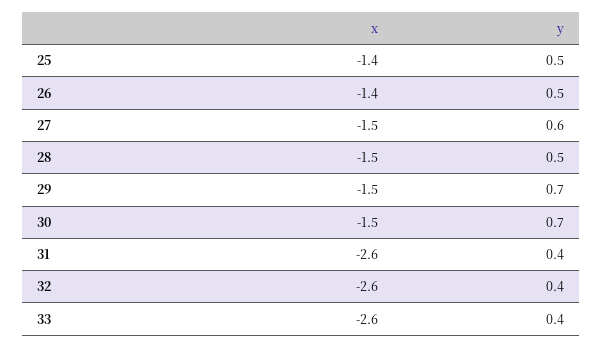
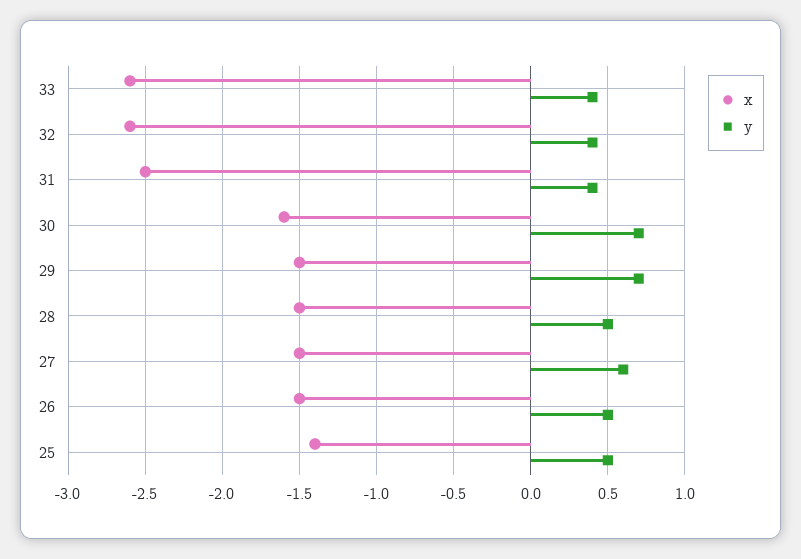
  {
    "x": {
      "25": -1.4,
-     "26": -1.4,
+     "26": -1.5,
      "27": -1.5,
      "28": -1.5,
      "29": -1.5,
-     "30": -1.5,
+     "30": -1.6,
-     "31": -2.6,
+     "31": -2.5,
      "32": -2.6,
      "33": -2.6
    },
    "y": {
      "25": 0.5,
      "26": 0.5,
      "27": 0.6,
      "28": 0.5,
      "29": 0.7,
      "30": 0.7,
      "31": 0.4,
      "32": 0.4,
      "33": 0.4
    }
  }

